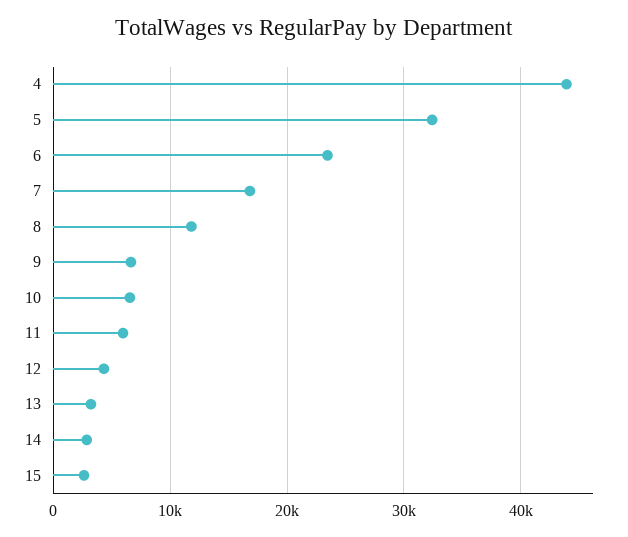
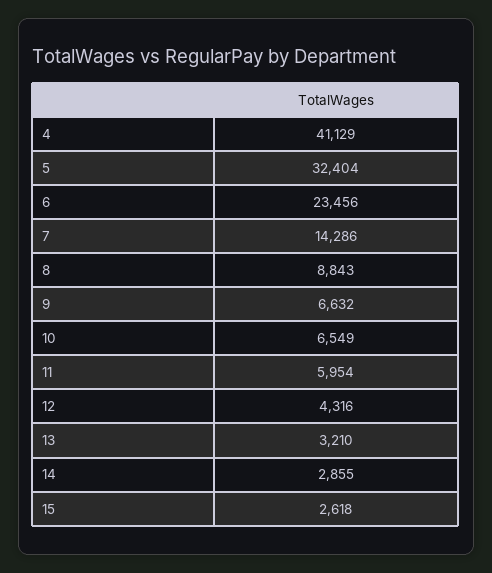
  {
-   "4": 44000,
+   "4": 41129,
    "5": 32404,
    "6": 23456,
-   "7": 17000,
+   "7": 14286,
-   "8": 12000,
+   "8": 8843,
    "9": 6632,
    "10": 6549,
    "11": 5954,
    "12": 4316,
    "13": 3210,
    "14": 2855,
    "15": 2618
  }

